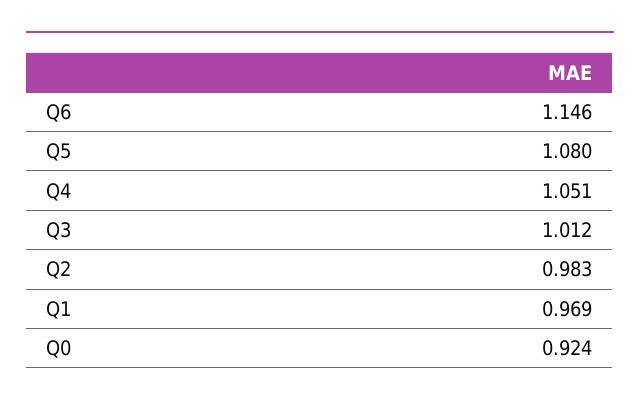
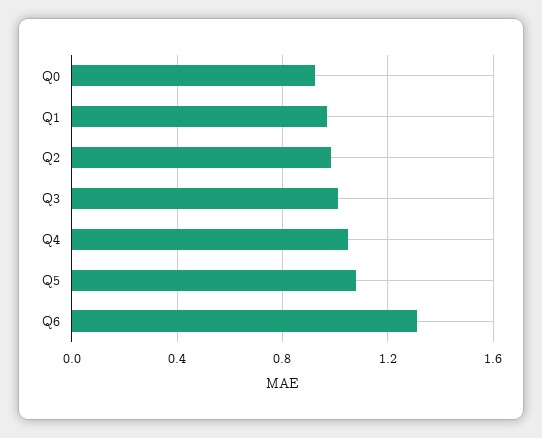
  {
-   "Q6": 1.146,
+   "Q6": 1.3,
    "Q5": 1.08,
    "Q4": 1.051,
    "Q3": 1.012,
    "Q2": 0.983,
    "Q1": 0.969,
    "Q0": 0.924
  }

